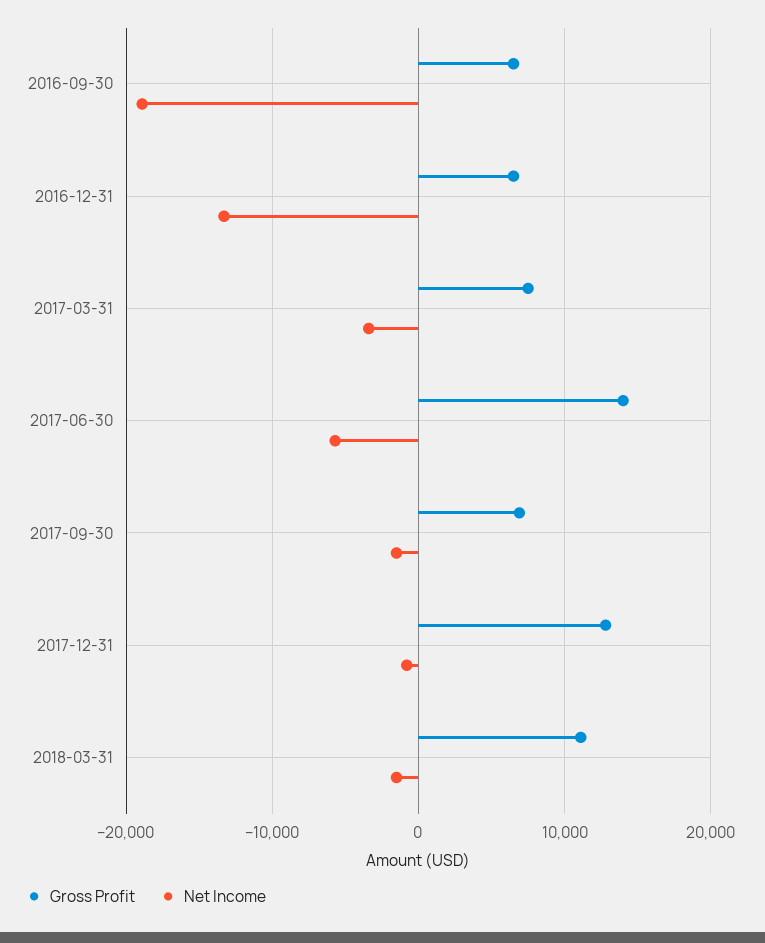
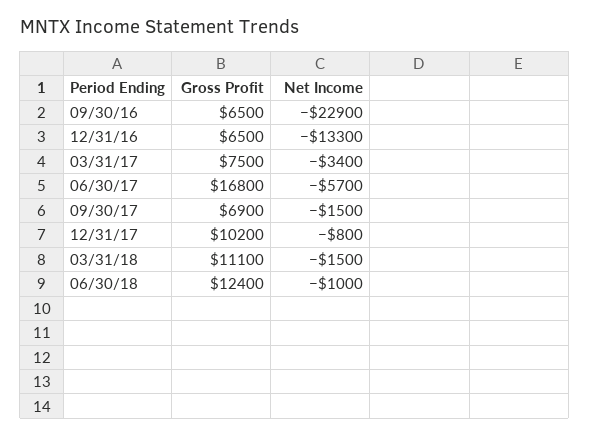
  {
    "Gross Profit": {
      "2016-09-30": 6500,
      "2016-12-31": 6500,
      "2017-03-31": 7500,
-     "2017-06-30": 14000,
+     "2017-06-30": 16800,
      "2017-09-30": 6900,
-     "2017-12-31": 13000,
+     "2017-12-31": 10200,
-     "2018-03-31": 11100
+     "2018-03-31": 11100,
+     "06/30/18": 12400
    },
    "Net Income": {
-     "2016-09-30": -19000,
+     "2016-09-30": -22900,
      "2016-12-31": -13300,
      "2017-03-31": -3400,
      "2017-06-30": -5700,
      "2017-09-30": -1500,
      "2017-12-31": -800,
-     "2018-03-31": -1500
+     "2018-03-31": -1500,
+     "06/30/18": -1000
    }
  }

